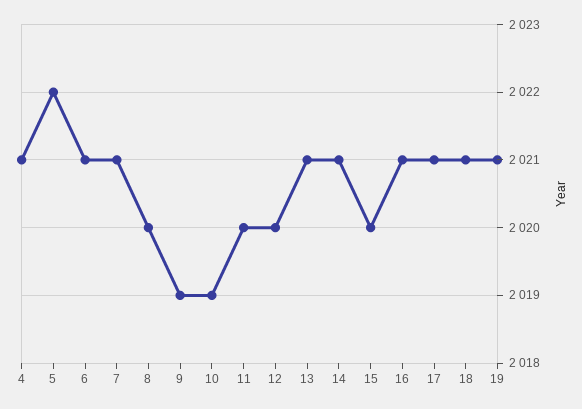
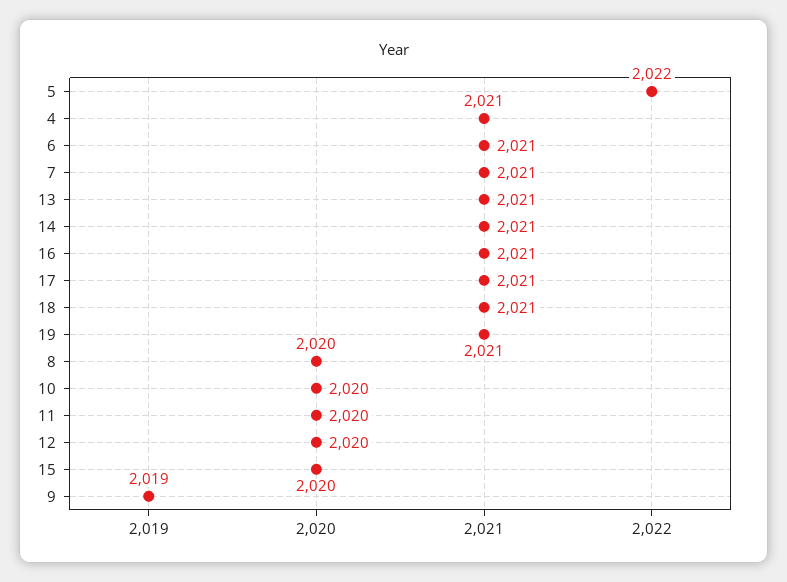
  {
    "4": 2021,
    "5": 2022,
    "6": 2021,
    "7": 2021,
    "8": 2020,
    "9": 2019,
-   "10": 2019,
+   "10": 2020,
    "11": 2020,
    "12": 2020,
    "13": 2021,
    "14": 2021,
    "15": 2020,
    "16": 2021,
    "17": 2021,
    "18": 2021,
    "19": 2021
  }

